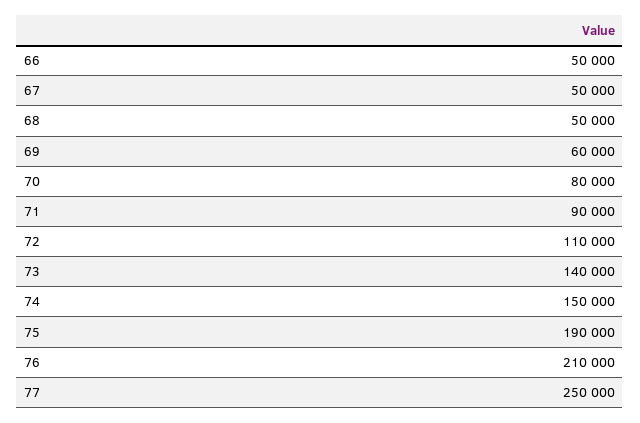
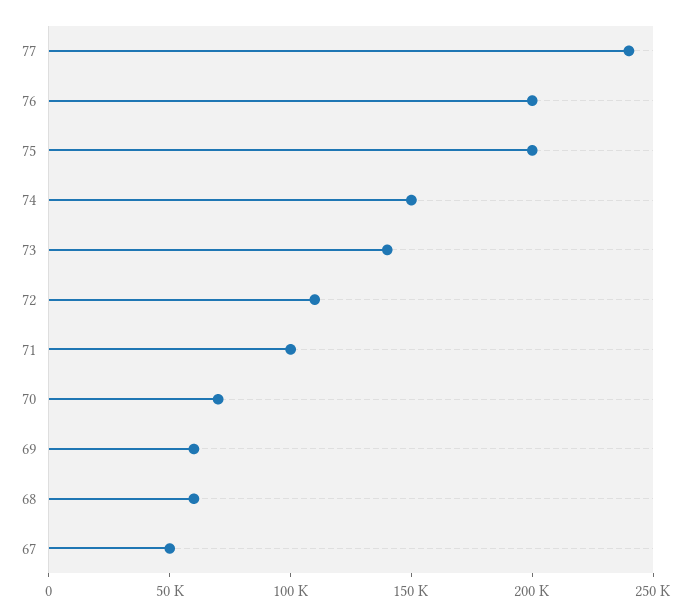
  {
-   "66": 50000,
    "67": 50000,
-   "68": 50000,
+   "68": 60000,
    "69": 60000,
-   "70": 80000,
+   "70": 70000,
-   "71": 90000,
+   "71": 100000,
    "72": 110000,
    "73": 140000,
    "74": 150000,
-   "75": 190000,
+   "75": 200000,
-   "76": 210000,
+   "76": 200000,
-   "77": 250000
+   "77": 240000
  }

